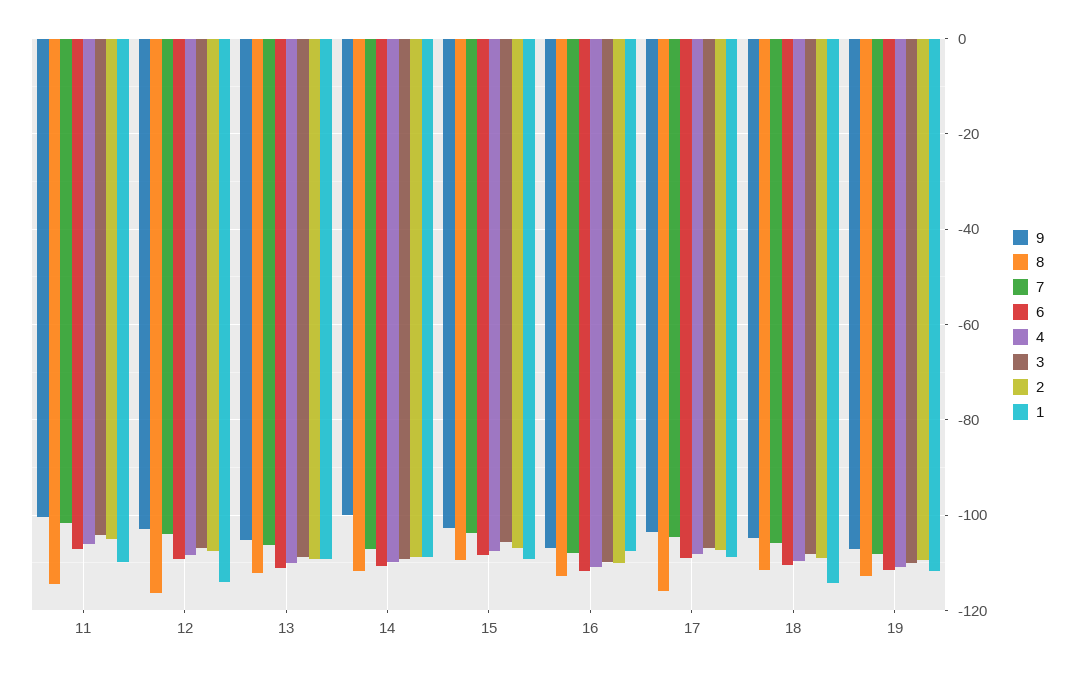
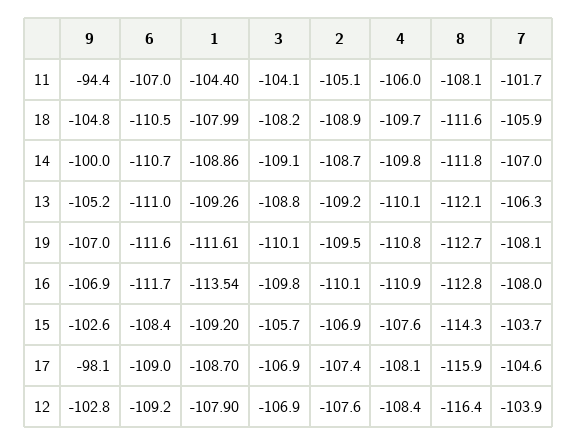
  {
    "9": {
-     "11": -100,
+     "11": -94.4,
      "12": -102.8,
      "13": -105.2,
      "14": -100,
      "15": -102.6,
      "16": -106.9,
-     "17": -104,
+     "17": -98.1,
      "18": -104.8,
      "19": -107
    },
    "8": {
-     "11": -114,
+     "11": -108.1,
      "12": -116.4,
      "13": -112.1,
      "14": -111.8,
-     "15": -110,
+     "15": -114.3,
      "16": -112.8,
      "17": -115.9,
      "18": -111.6,
      "19": -112.7
    },
    "7": {
      "11": -101.7,
      "12": -103.9,
      "13": -106.3,
      "14": -107,
      "15": -103.7,
      "16": -108,
      "17": -104.6,
      "18": -105.9,
      "19": -108.1
    },
    "6": {
      "11": -107,
      "12": -109.2,
      "13": -111,
      "14": -110.7,
      "15": -108.4,
      "16": -111.7,
      "17": -109,
      "18": -110.5,
      "19": -111.6
    },
    "4": {
      "11": -106,
      "12": -108.4,
      "13": -110.1,
      "14": -109.8,
      "15": -107.6,
      "16": -110.9,
      "17": -108.1,
      "18": -109.7,
      "19": -110.8
    },
    "3": {
      "11": -104.1,
      "12": -106.9,
      "13": -108.8,
      "14": -109.1,
      "15": -105.7,
      "16": -109.8,
      "17": -106.9,
      "18": -108.2,
      "19": -110.1
    },
    "2": {
      "11": -105.1,
      "12": -107.6,
      "13": -109.2,
      "14": -108.7,
      "15": -106.9,
      "16": -110.1,
      "17": -107.4,
      "18": -108.9,
      "19": -109.5
    },
    "1": {
-     "11": -110,
+     "11": -104.4,
-     "12": -114,
+     "12": -107.9,
      "13": -109.26,
      "14": -108.86,
      "15": -109.2,
-     "16": -108,
+     "16": -113.54,
      "17": -108.7,
-     "18": -114,
+     "18": -107.99,
      "19": -111.61
    }
  }

